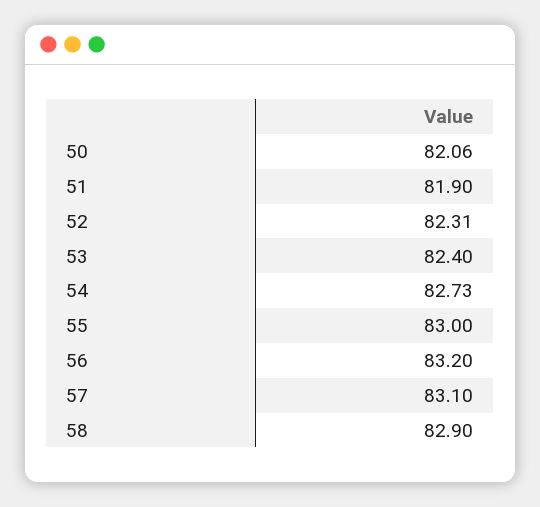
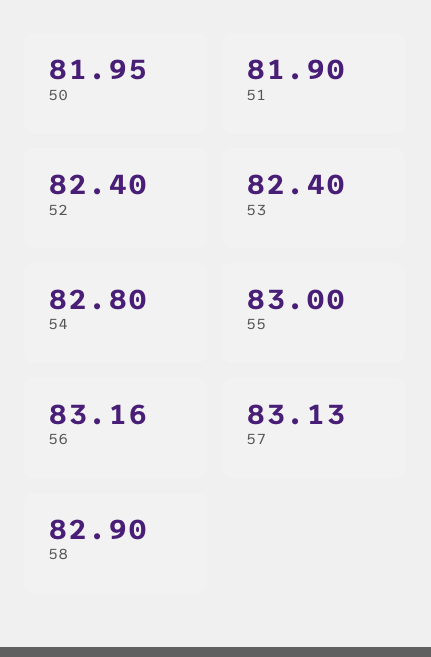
  {
-   "50": 82.06,
+   "50": 81.95,
    "51": 81.9,
-   "52": 82.31,
+   "52": 82.4,
    "53": 82.4,
-   "54": 82.73,
+   "54": 82.8,
    "55": 83,
-   "56": 83.2,
+   "56": 83.16,
-   "57": 83.1,
+   "57": 83.13,
    "58": 82.9
  }

